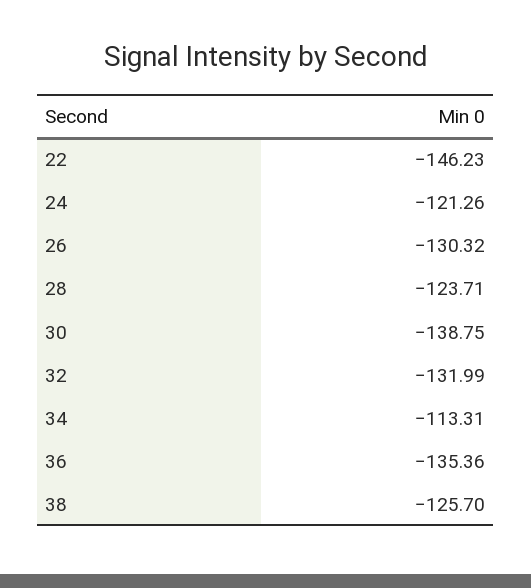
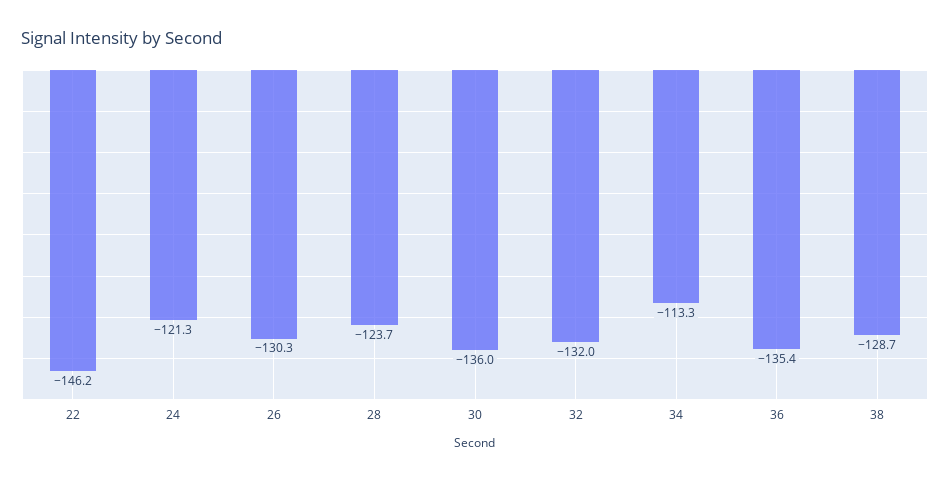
  {
    "22": -146.23,
    "24": -121.26,
    "26": -130.32,
    "28": -123.71,
-   "30": -138.75,
+   "30": -136,
    "32": -131.99,
    "34": -113.31,
    "36": -135.36,
-   "38": -125.7
+   "38": -128.7
  }

